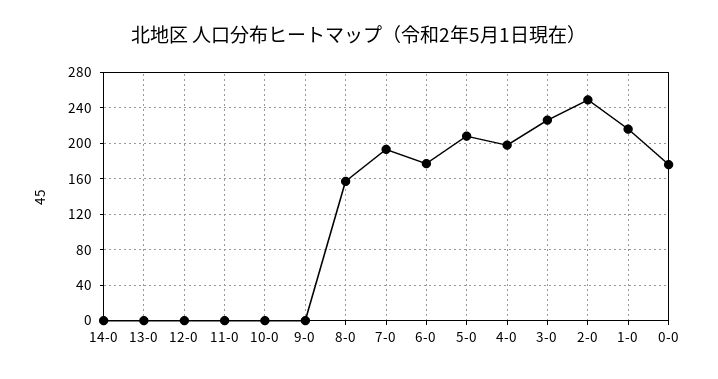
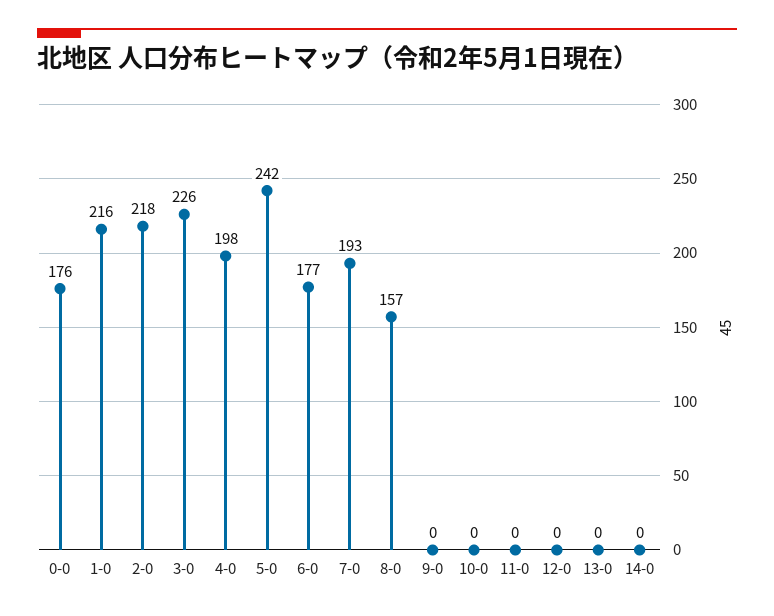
  {
    "14-0": 0,
    "13-0": 0,
    "12-0": 0,
    "11-0": 0,
    "10-0": 0,
    "9-0": 0,
    "8-0": 157,
    "7-0": 193,
    "6-0": 177,
-   "5-0": 210,
+   "5-0": 242,
    "4-0": 198,
    "3-0": 226,
-   "2-0": 250,
+   "2-0": 218,
    "1-0": 216,
    "0-0": 176
  }

